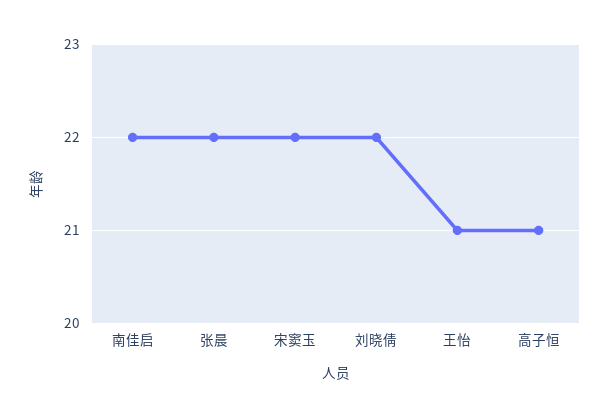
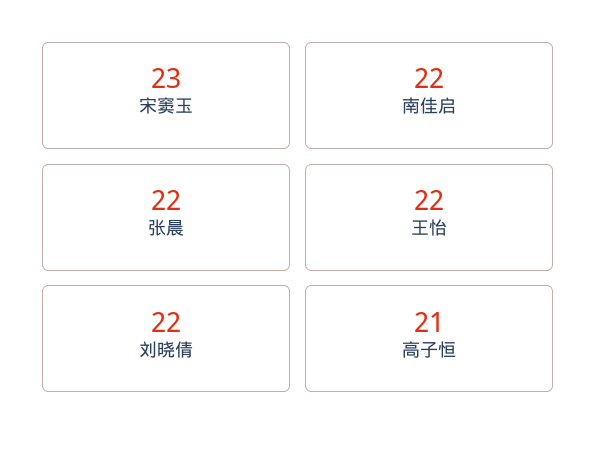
  {
    "南佳启": 22,
    "张晨": 22,
-   "宋窦玉": 22,
+   "宋窦玉": 23,
    "刘晓倩": 22,
-   "王怡": 21,
+   "王怡": 22,
    "高子恒": 21
  }

